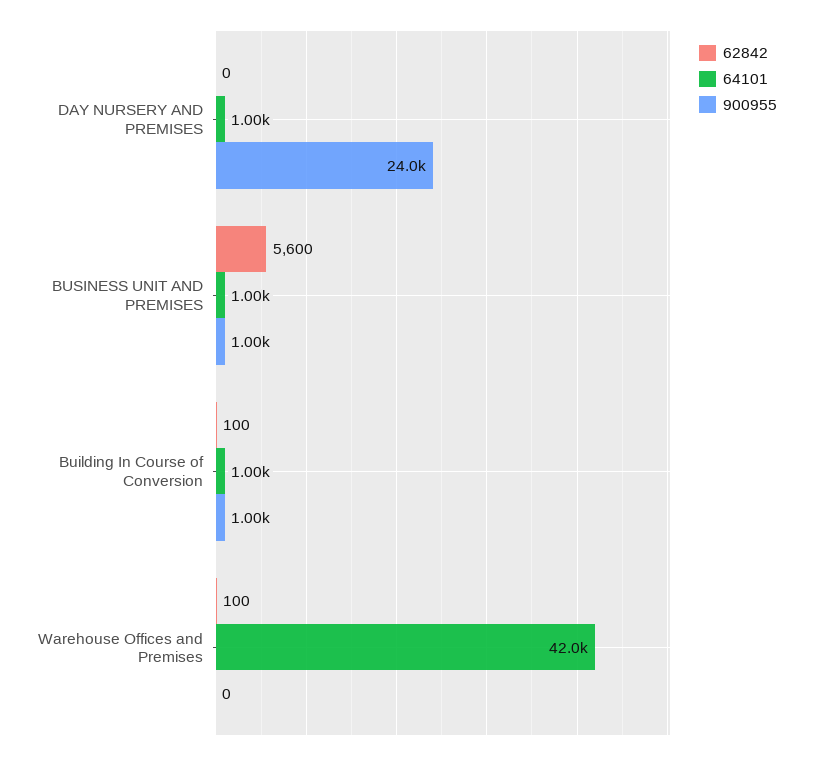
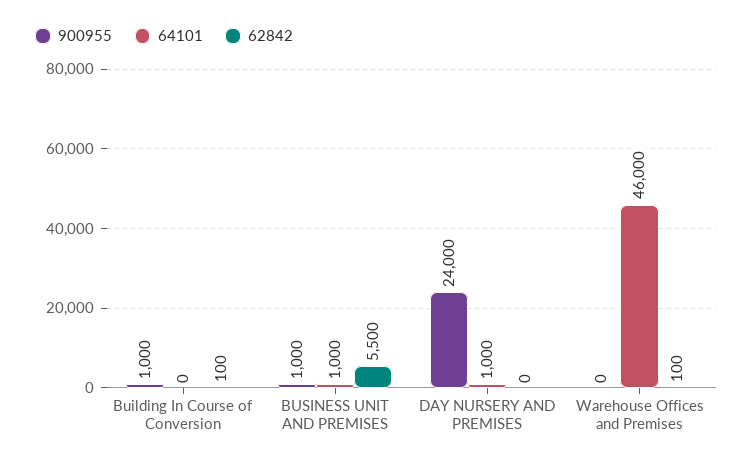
  {
    "62842": {
      "DAY NURSERY AND PREMISES": 0,
-     "BUSINESS UNIT AND PREMISES": 5600,
+     "BUSINESS UNIT AND PREMISES": 5500,
      "Building In Course of Conversion": 100,
      "Warehouse Offices and Premises": 100
    },
    "64101": {
      "DAY NURSERY AND PREMISES": 1000,
      "BUSINESS UNIT AND PREMISES": 1000,
-     "Building In Course of Conversion": 1000,
+     "Building In Course of Conversion": 0,
-     "Warehouse Offices and Premises": 42000
+     "Warehouse Offices and Premises": 46000
    },
    "900955": {
      "DAY NURSERY AND PREMISES": 24000,
      "BUSINESS UNIT AND PREMISES": 1000,
      "Building In Course of Conversion": 1000,
      "Warehouse Offices and Premises": 0
    }
  }

